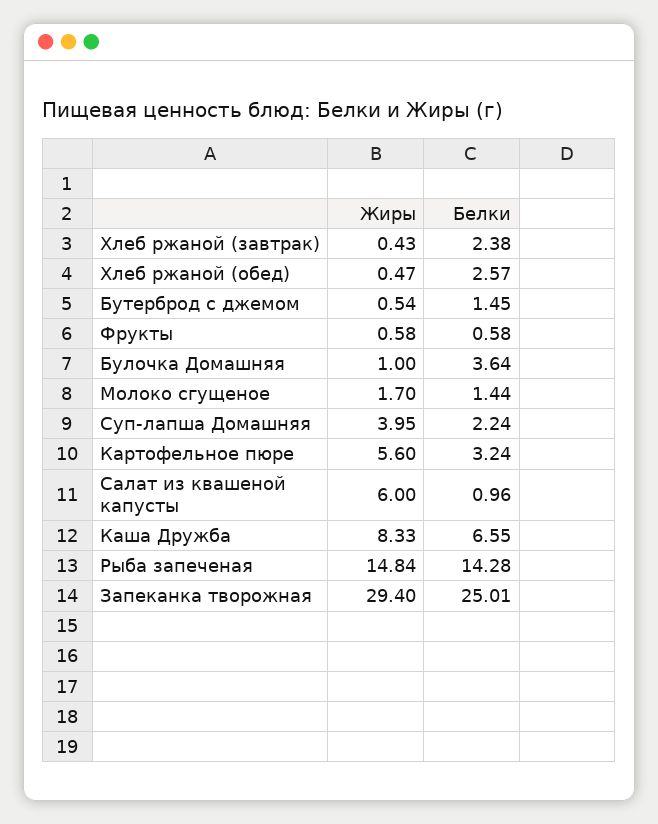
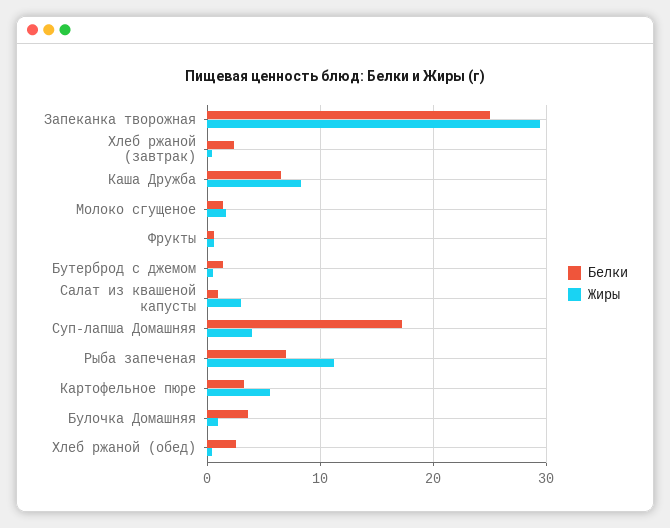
  {
    "Жиры": {
      "Хлеб ржаной (завтрак)": 0.43,
      "Хлеб ржаной (обед)": 0.47,
      "Бутерброд с джемом": 0.54,
      "Фрукты": 0.58,
      "Булочка Домашняя": 1,
      "Молоко сгущеное": 1.7,
      "Суп-лапша Домашняя": 3.95,
      "Картофельное пюре": 5.6,
-     "Салат из квашеной капусты": 6,
+     "Салат из квашеной капусты": 3,
      "Каша Дружба": 8.33,
-     "Рыба запеченая": 14.84,
+     "Рыба запеченая": 11,
      "Запеканка творожная": 29.4
    },
    "Белки": {
      "Хлеб ржаной (завтрак)": 2.38,
      "Хлеб ржаной (обед)": 2.57,
      "Бутерброд с джемом": 1.45,
      "Фрукты": 0.58,
      "Булочка Домашняя": 3.64,
      "Молоко сгущеное": 1.44,
-     "Суп-лапша Домашняя": 2.24,
+     "Суп-лапша Домашняя": 17,
      "Картофельное пюре": 3.24,
      "Салат из квашеной капусты": 0.96,
      "Каша Дружба": 6.55,
-     "Рыба запеченая": 14.28,
+     "Рыба запеченая": 7,
      "Запеканка творожная": 25.01
    }
  }

